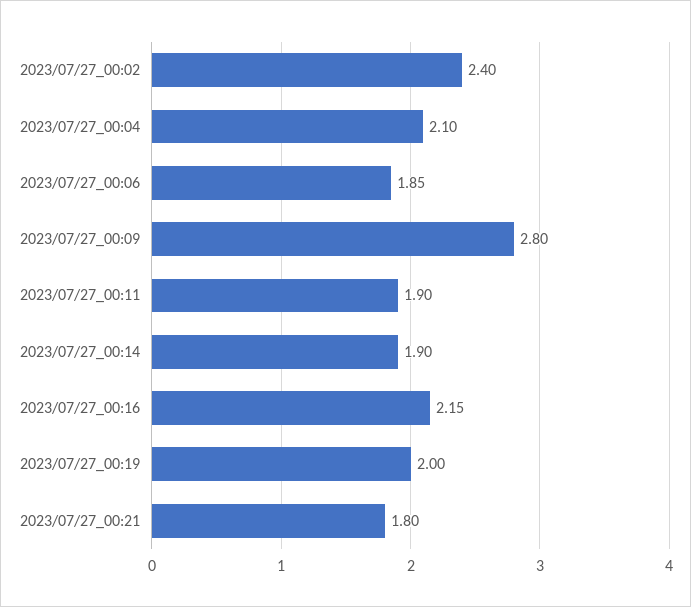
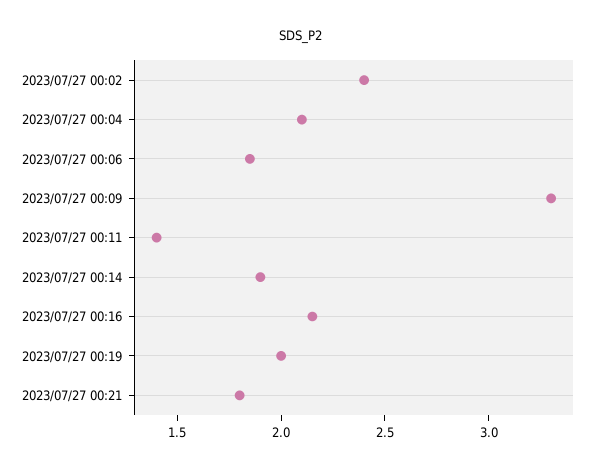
  {
    "2023/07/27_00:02": 2.4,
    "2023/07/27_00:04": 2.1,
    "2023/07/27_00:06": 1.85,
-   "2023/07/27_00:09": 2.8,
+   "2023/07/27_00:09": 3.3,
-   "2023/07/27_00:11": 1.9,
+   "2023/07/27_00:11": 1.4,
    "2023/07/27_00:14": 1.9,
    "2023/07/27_00:16": 2.15,
    "2023/07/27_00:19": 2,
    "2023/07/27_00:21": 1.8
  }

